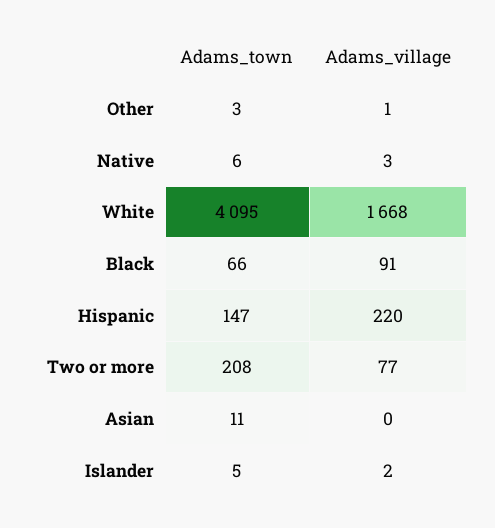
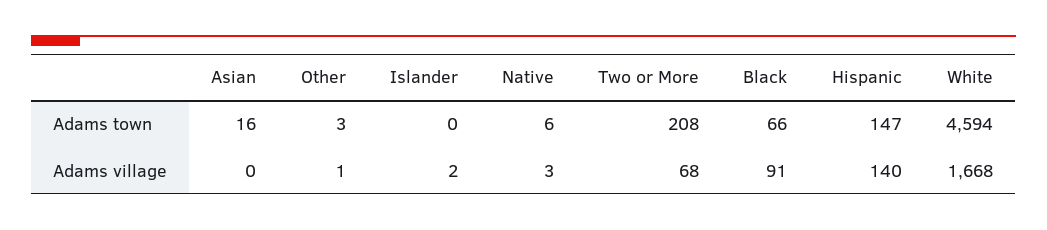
  {
    "Adams_town": {
      "Other": 3,
      "Native": 6,
-     "White": 4095,
+     "White": 4594,
      "Black": 66,
      "Hispanic": 147,
      "Two or more": 208,
-     "Asian": 11,
+     "Asian": 16,
-     "Islander": 5
+     "Islander": 0
    },
    "Adams_village": {
      "Other": 1,
      "Native": 3,
      "White": 1668,
      "Black": 91,
-     "Hispanic": 220,
+     "Hispanic": 140,
-     "Two or more": 77,
+     "Two or more": 68,
      "Asian": 0,
      "Islander": 2
    }
  }

